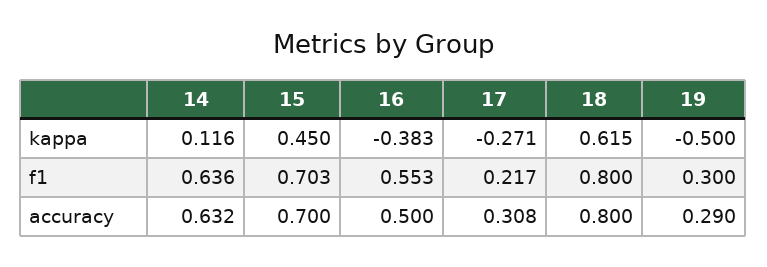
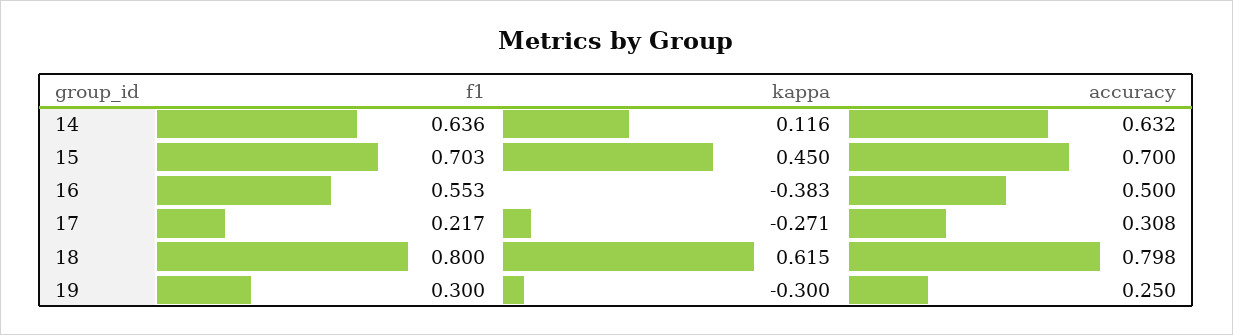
  {
    "14": {
      "kappa": 0.116,
      "f1": 0.636,
      "accuracy": 0.632
    },
    "15": {
      "kappa": 0.45,
      "f1": 0.703,
      "accuracy": 0.7
    },
    "16": {
      "kappa": -0.383,
      "f1": 0.553,
      "accuracy": 0.5
    },
    "17": {
      "kappa": -0.271,
      "f1": 0.217,
      "accuracy": 0.308
    },
    "18": {
      "kappa": 0.615,
      "f1": 0.8,
-     "accuracy": 0.8
+     "accuracy": 0.798
    },
    "19": {
-     "kappa": -0.5,
+     "kappa": -0.3,
      "f1": 0.3,
-     "accuracy": 0.29
+     "accuracy": 0.25
    }
  }

